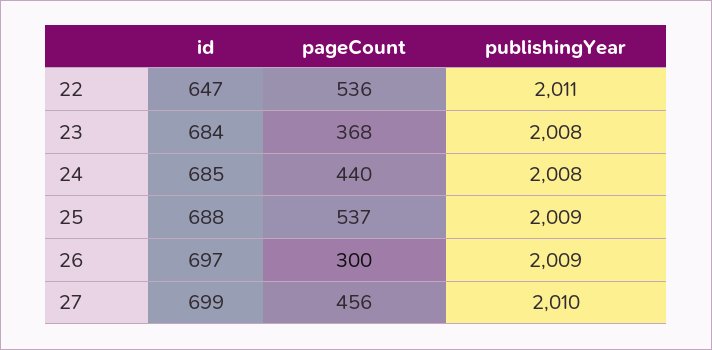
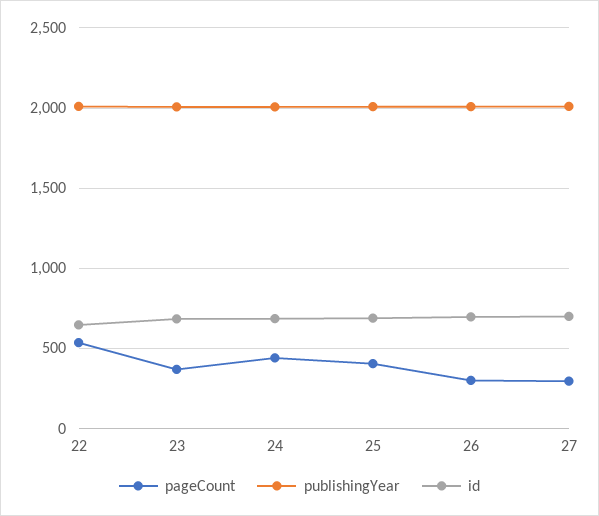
  {
    "id": {
      "22": 647,
      "23": 684,
      "24": 685,
      "25": 688,
      "26": 697,
      "27": 699
    },
    "pageCount": {
      "22": 536,
      "23": 368,
      "24": 440,
-     "25": 537,
+     "25": 400,
      "26": 300,
-     "27": 456
+     "27": 300
    },
    "publishingYear": {
      "22": 2011,
      "23": 2008,
      "24": 2008,
      "25": 2009,
      "26": 2009,
      "27": 2010
    }
  }

